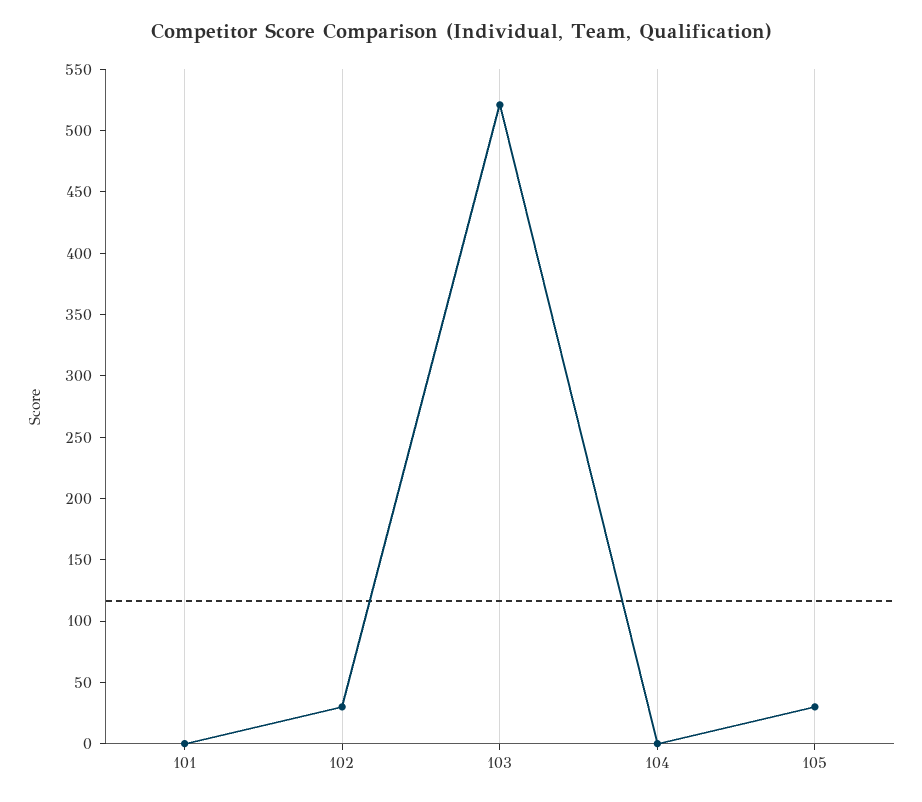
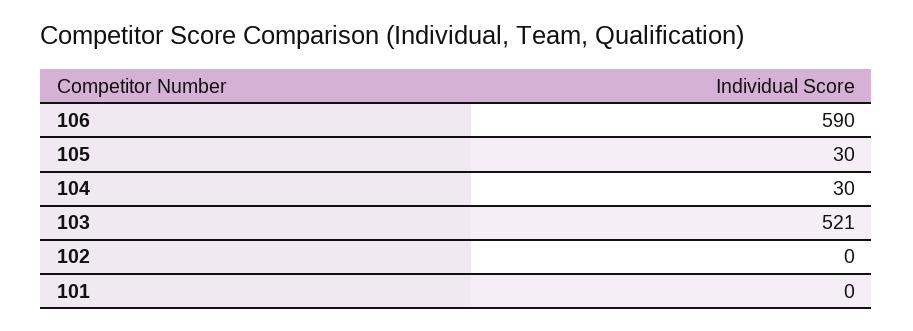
  {
    "101": 0,
-   "102": 30,
+   "102": 0,
    "103": 521,
-   "104": 0,
+   "104": 30,
-   "105": 30
+   "105": 30,
+   "106": 590
  }

